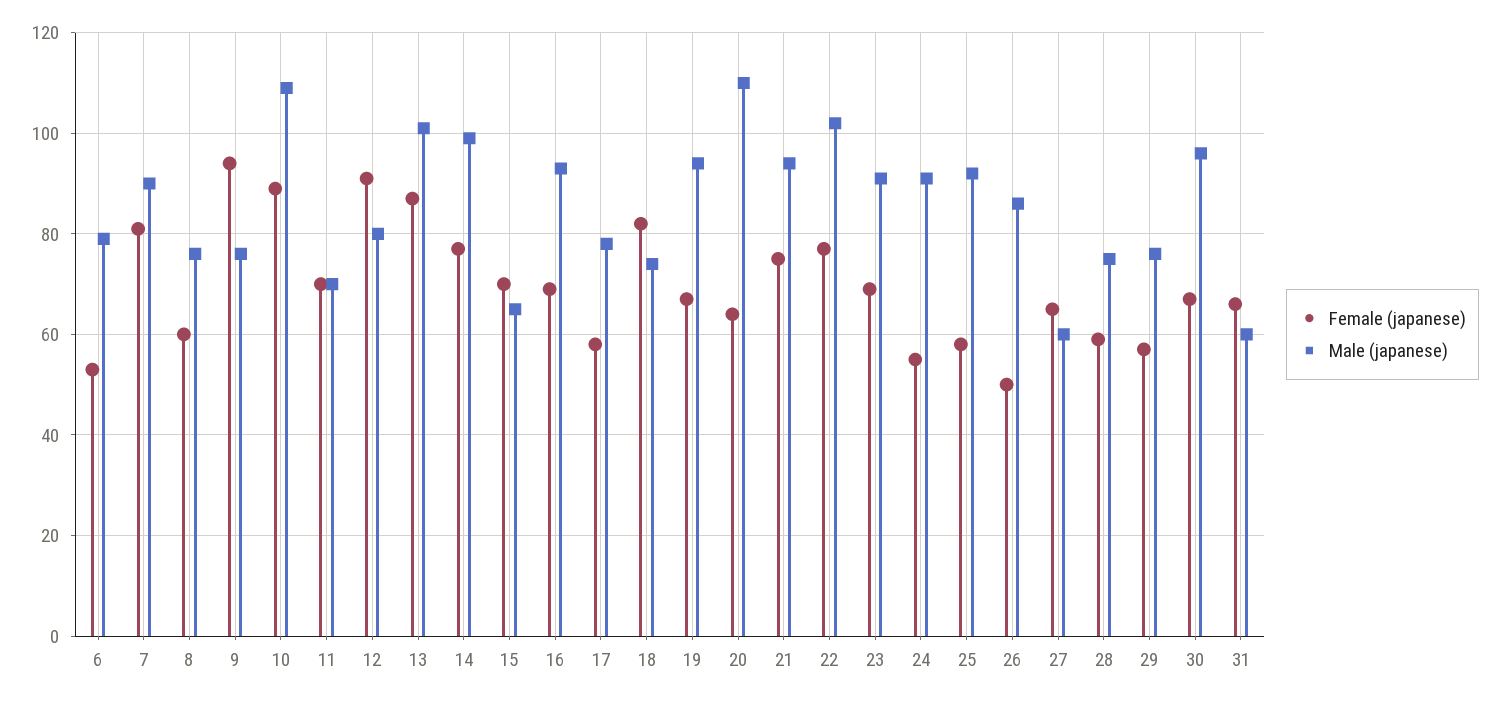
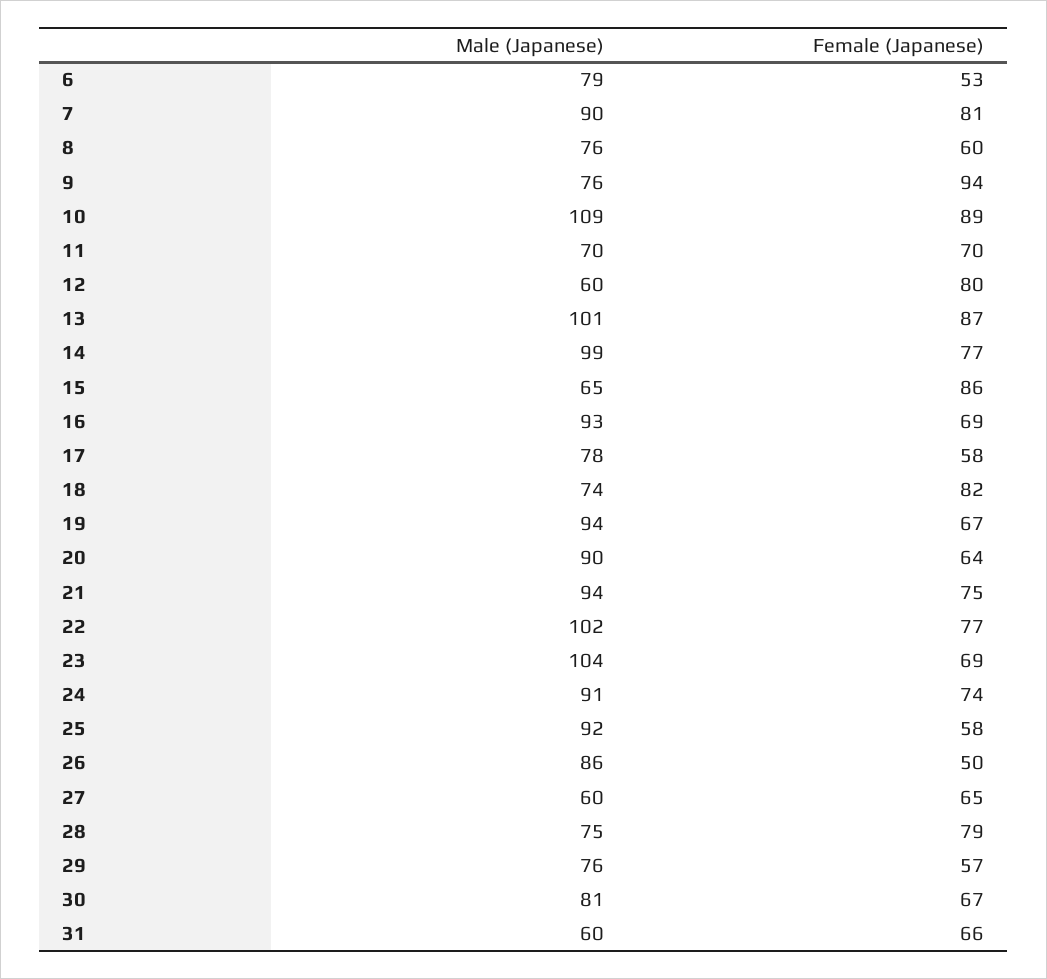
  {
    "Female (japanese)": {
      "6": 53,
      "7": 81,
      "8": 60,
      "9": 94,
      "10": 89,
      "11": 70,
-     "12": 90,
+     "12": 80,
      "13": 87,
      "14": 77,
-     "15": 70,
+     "15": 86,
      "16": 69,
      "17": 58,
      "18": 82,
      "19": 67,
      "20": 64,
      "21": 75,
      "22": 77,
      "23": 69,
-     "24": 55,
+     "24": 74,
      "25": 58,
      "26": 50,
      "27": 65,
-     "28": 60,
+     "28": 79,
      "29": 57,
      "30": 67,
      "31": 66
    },
    "Male (japanese)": {
      "6": 79,
      "7": 90,
      "8": 76,
      "9": 76,
      "10": 109,
      "11": 70,
-     "12": 80,
+     "12": 60,
      "13": 101,
      "14": 99,
      "15": 65,
      "16": 93,
      "17": 78,
      "18": 74,
      "19": 94,
-     "20": 110,
+     "20": 90,
      "21": 94,
      "22": 102,
-     "23": 90,
+     "23": 104,
      "24": 91,
      "25": 92,
      "26": 86,
      "27": 60,
      "28": 75,
      "29": 76,
-     "30": 95,
+     "30": 81,
      "31": 60
    }
  }

